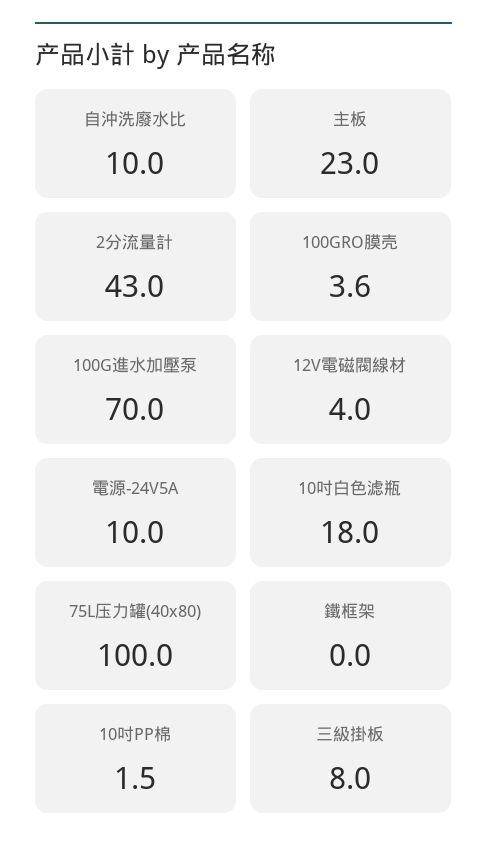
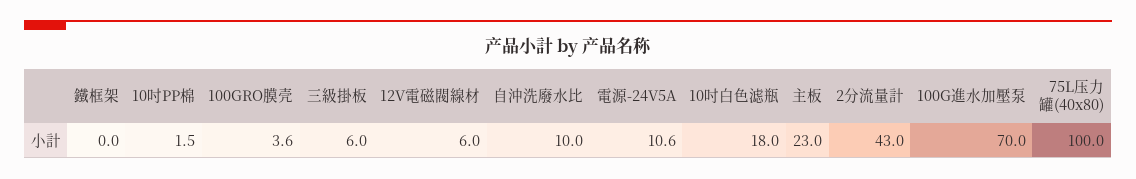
  {
    "自沖洗廢水比": 10,
    "主板": 23,
    "2分流量計": 43,
    "100GRO膜壳": 3.6,
    "100G進水加壓泵": 70,
-   "12V電磁閥線材": 4,
+   "12V電磁閥線材": 6,
-   "電源-24V5A": 10,
+   "電源-24V5A": 10.6,
    "10吋白色滤瓶": 18,
    "75L压力罐(40x80)": 100,
    "鐵框架": 0,
    "10吋PP棉": 1.5,
-   "三級掛板": 8
+   "三級掛板": 6
  }

